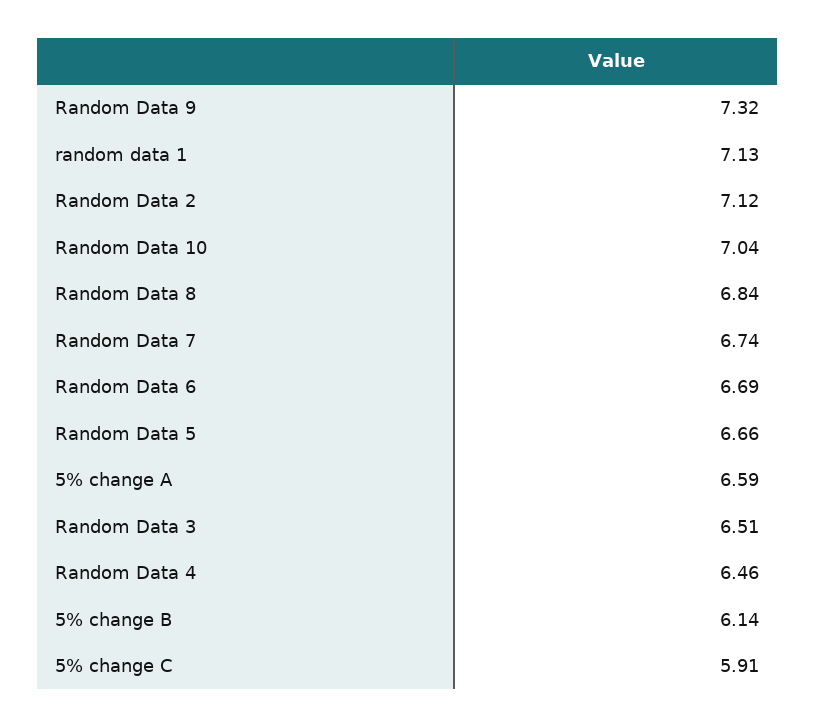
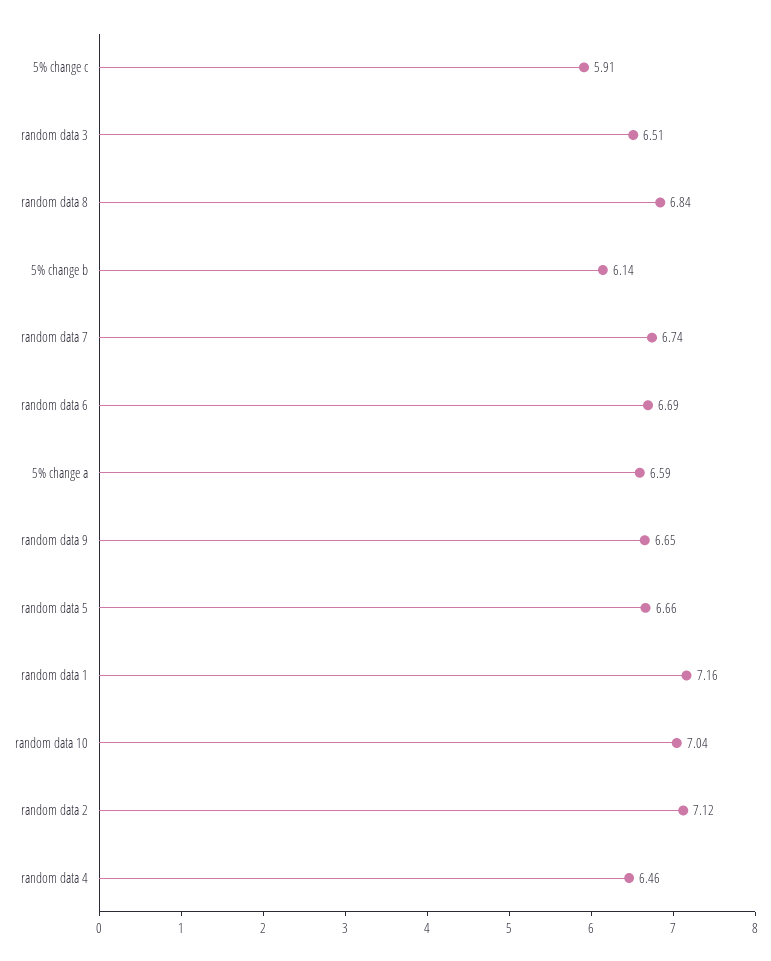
  {
-   "Random Data 9": 7.32,
+   "Random Data 9": 6.65,
-   "random data 1": 7.13,
+   "random data 1": 7.16,
    "Random Data 2": 7.12,
    "Random Data 10": 7.04,
    "Random Data 8": 6.84,
    "Random Data 7": 6.74,
    "Random Data 6": 6.69,
    "Random Data 5": 6.66,
    "5% change A": 6.59,
    "Random Data 3": 6.51,
    "Random Data 4": 6.46,
    "5% change B": 6.14,
    "5% change C": 5.91
  }

